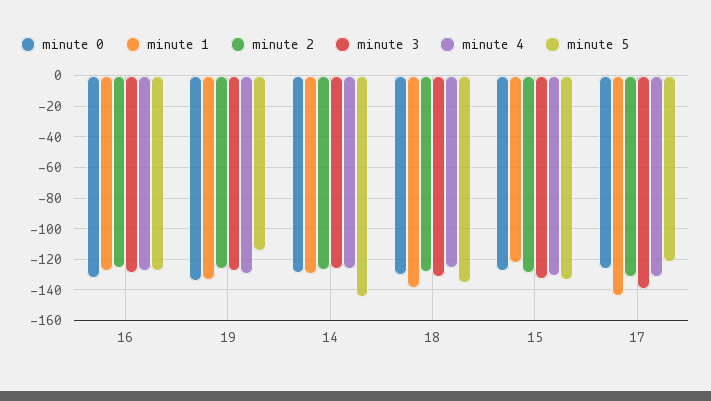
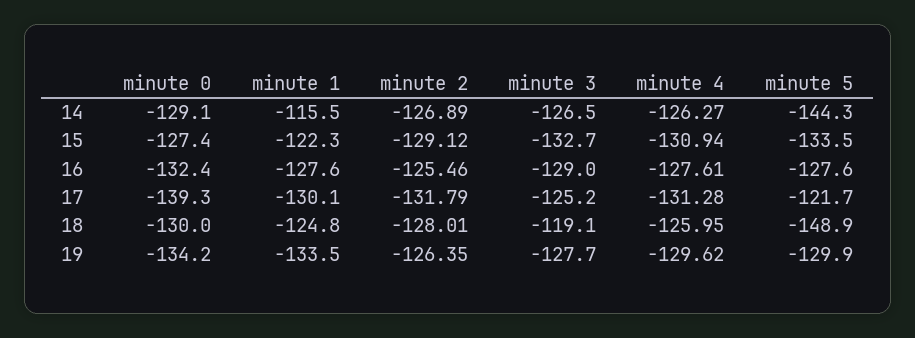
  {
    "minute 0": {
      "16": -132.4,
      "19": -134.2,
      "14": -129.1,
      "18": -130,
      "15": -127.4,
-     "17": -125
+     "17": -139.3
    },
    "minute 1": {
      "16": -127.6,
      "19": -133.5,
-     "14": -130,
+     "14": -115.5,
-     "18": -140,
+     "18": -124.8,
      "15": -122.3,
-     "17": -145
+     "17": -130.1
    },
    "minute 2": {
      "16": -125.46,
      "19": -126.35,
      "14": -126.89,
      "18": -128.01,
      "15": -129.12,
      "17": -131.79
    },
    "minute 3": {
      "16": -129,
      "19": -127.7,
      "14": -126.5,
-     "18": -130,
+     "18": -119.1,
      "15": -132.7,
-     "17": -140
+     "17": -125.2
    },
    "minute 4": {
      "16": -127.61,
      "19": -129.62,
      "14": -126.27,
      "18": -125.95,
      "15": -130.94,
      "17": -131.28
    },
    "minute 5": {
      "16": -127.6,
-     "19": -115,
+     "19": -129.9,
      "14": -144.3,
-     "18": -135,
+     "18": -148.9,
      "15": -133.5,
      "17": -121.7
    }
  }

